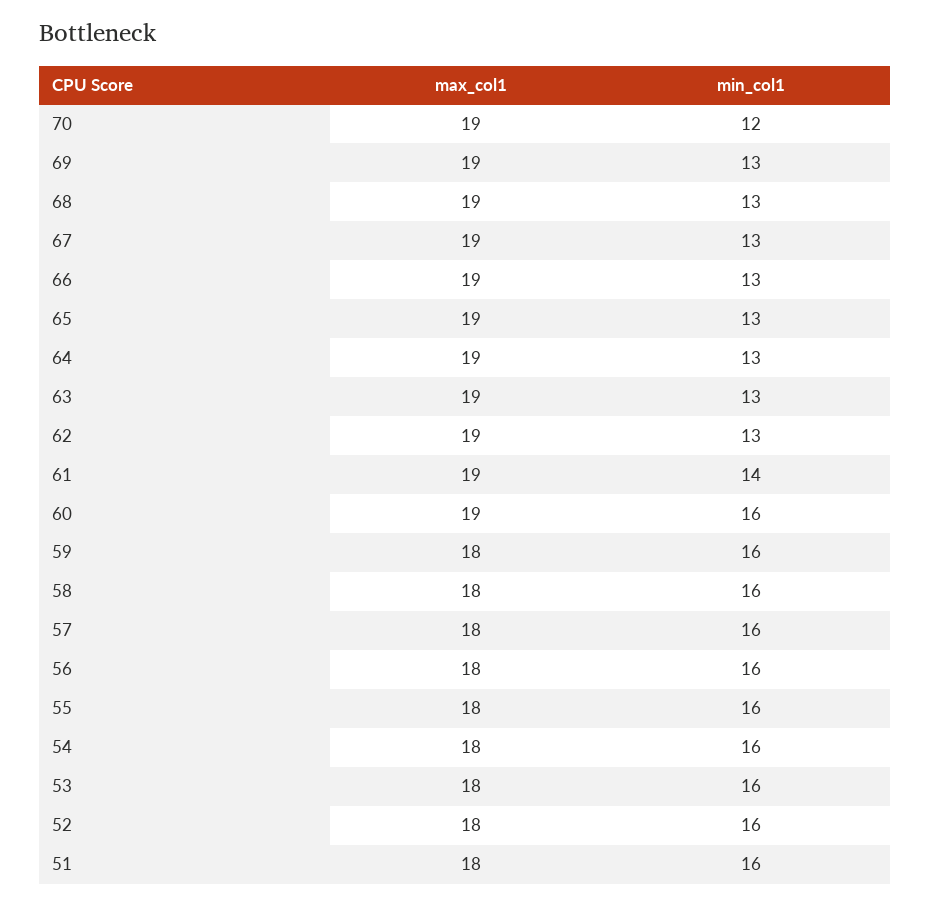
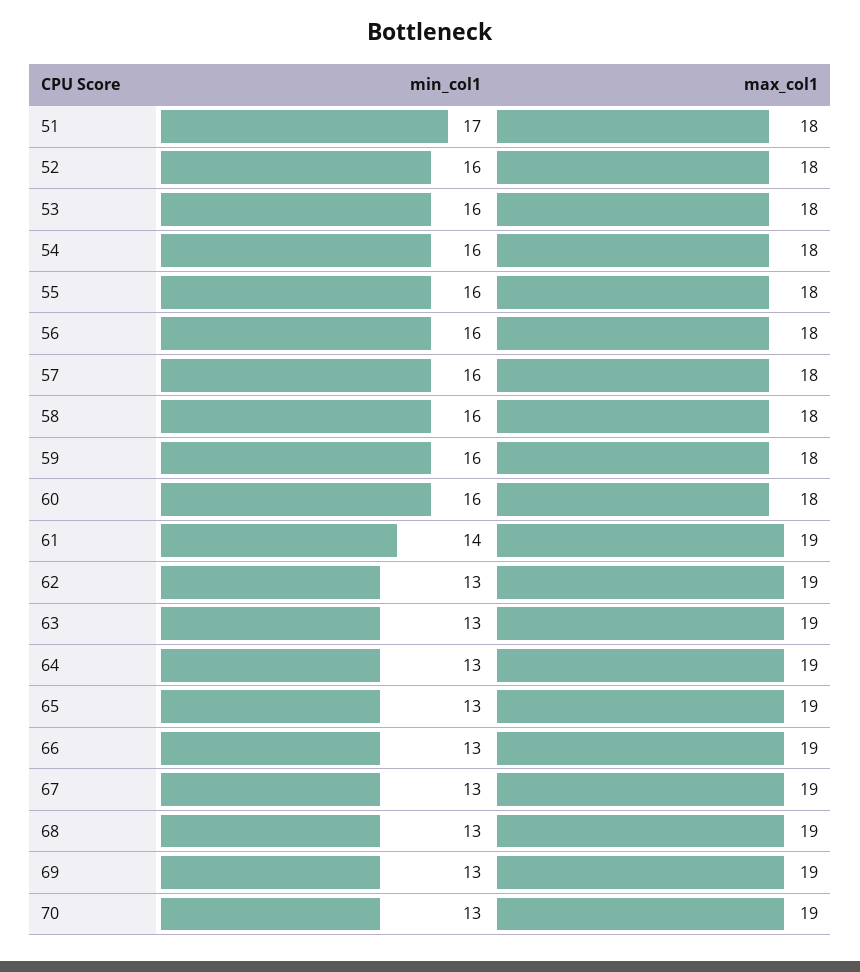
  {
    "max_col1": {
      "70": 19,
      "69": 19,
      "68": 19,
      "67": 19,
      "66": 19,
      "65": 19,
      "64": 19,
      "63": 19,
      "62": 19,
      "61": 19,
-     "60": 19,
+     "60": 18,
      "59": 18,
      "58": 18,
      "57": 18,
      "56": 18,
      "55": 18,
      "54": 18,
      "53": 18,
      "52": 18,
      "51": 18
    },
    "min_col1": {
-     "70": 12,
+     "70": 13,
      "69": 13,
      "68": 13,
      "67": 13,
      "66": 13,
      "65": 13,
      "64": 13,
      "63": 13,
      "62": 13,
      "61": 14,
      "60": 16,
      "59": 16,
      "58": 16,
      "57": 16,
      "56": 16,
      "55": 16,
      "54": 16,
      "53": 16,
      "52": 16,
-     "51": 16
+     "51": 17
    }
  }

